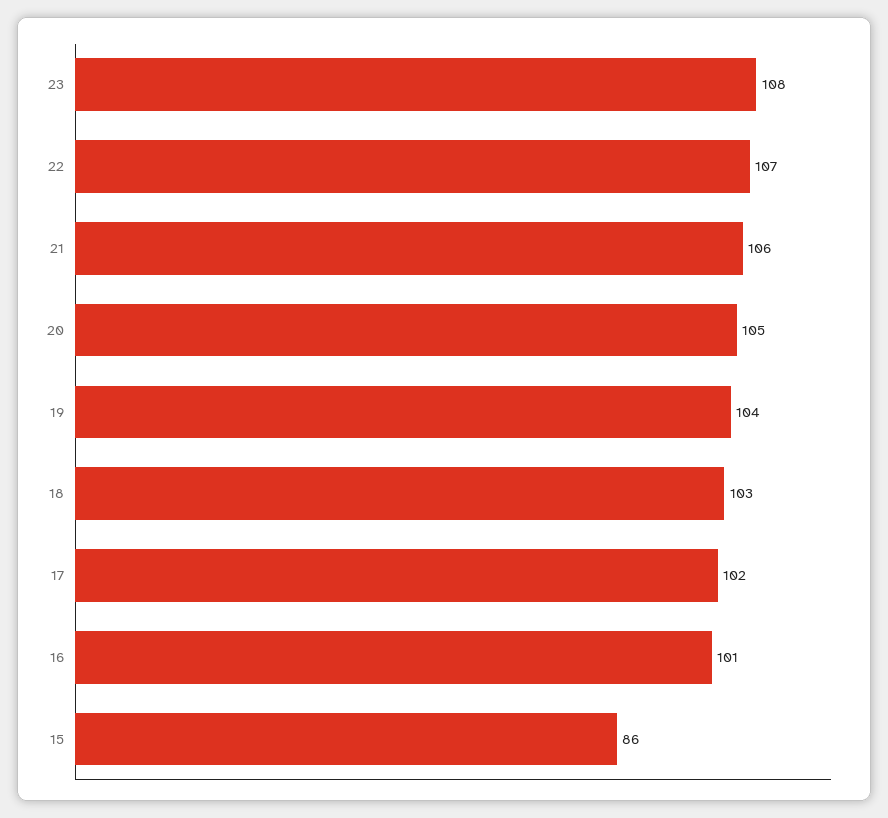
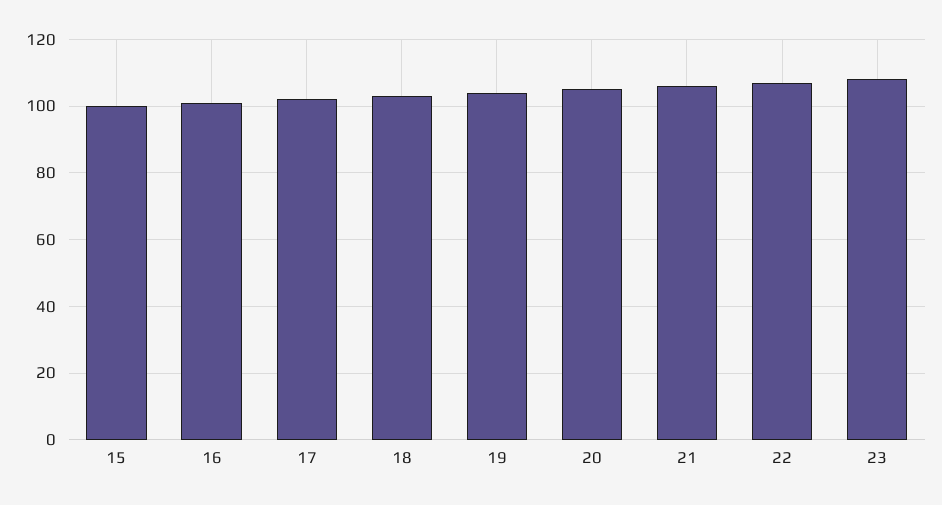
  {
    "23": 108,
    "22": 107,
    "21": 106,
    "20": 105,
    "19": 104,
    "18": 103,
    "17": 102,
    "16": 101,
-   "15": 86
+   "15": 100
  }

